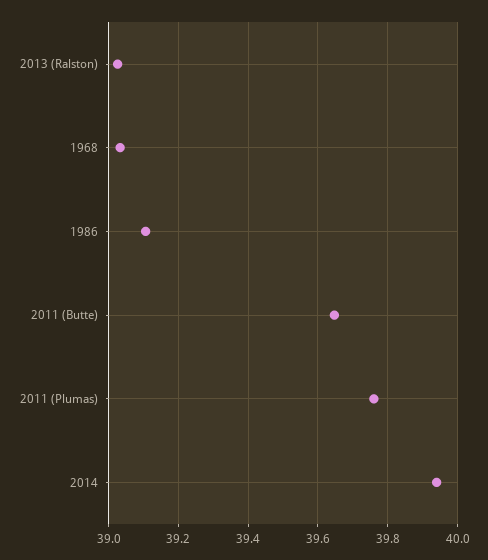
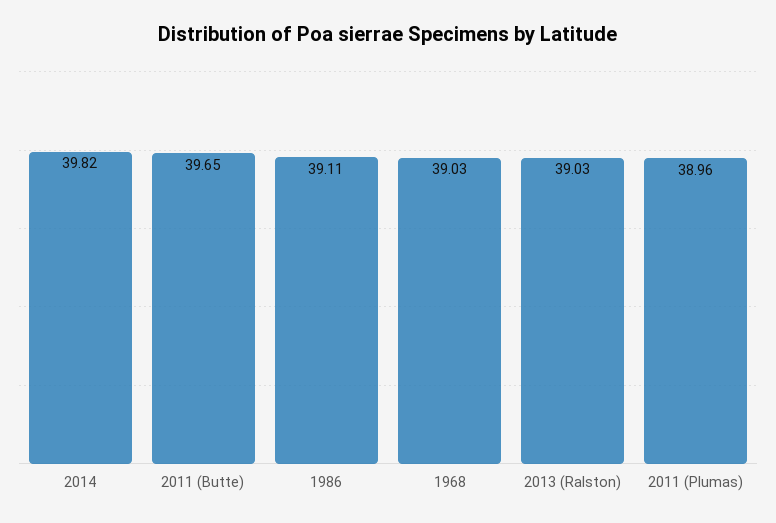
  {
    "2013 (Ralston)": 39.03,
    "1968": 39.03,
    "1986": 39.11,
    "2011 (Butte)": 39.65,
-   "2011 (Plumas)": 39.76,
+   "2011 (Plumas)": 38.96,
-   "2014": 39.94
+   "2014": 39.82
  }

